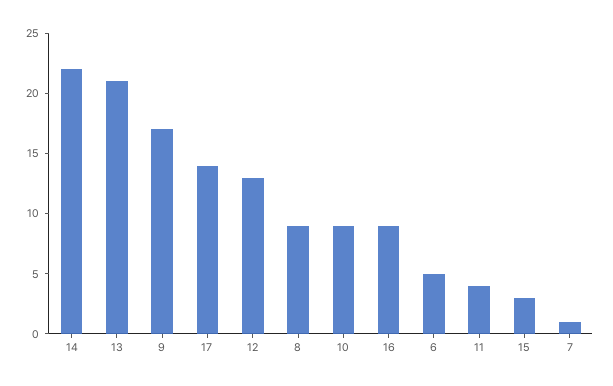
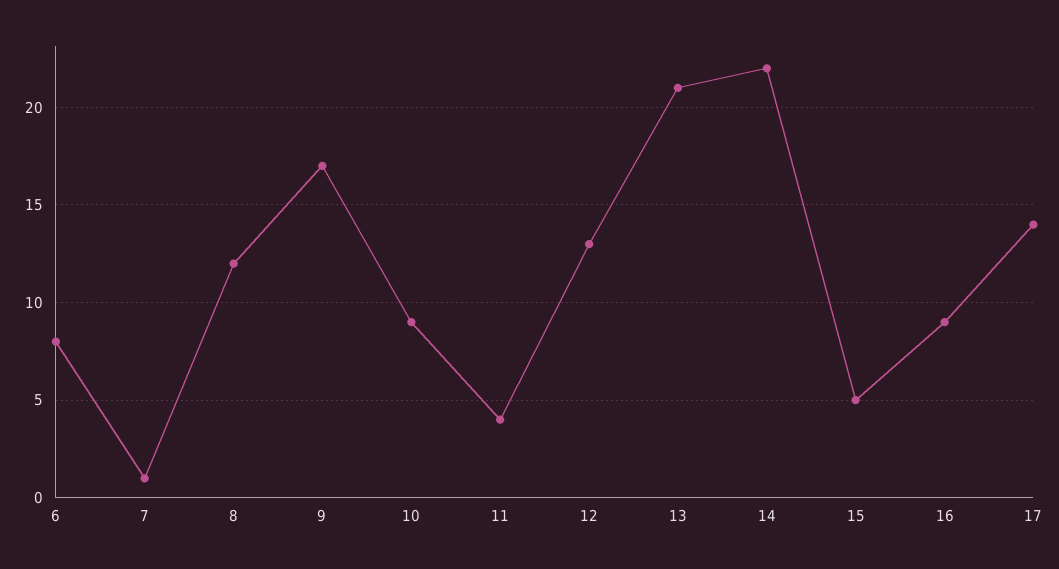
  {
    "14": 22,
    "13": 21,
    "9": 17,
    "17": 14,
    "12": 13,
-   "8": 9,
+   "8": 12,
    "10": 9,
    "16": 9,
-   "6": 5,
+   "6": 8,
    "11": 4,
-   "15": 3,
+   "15": 5,
    "7": 1
  }

